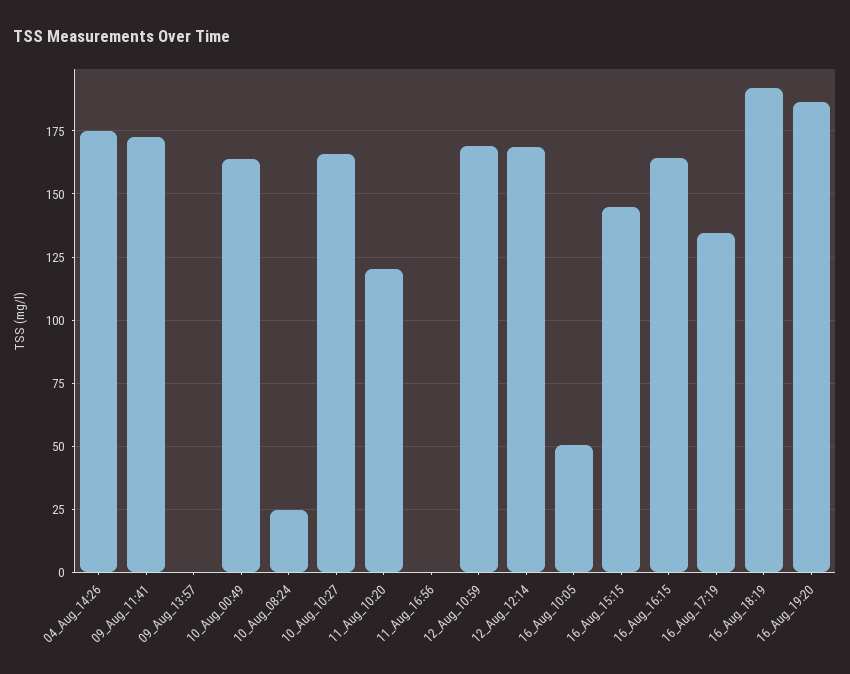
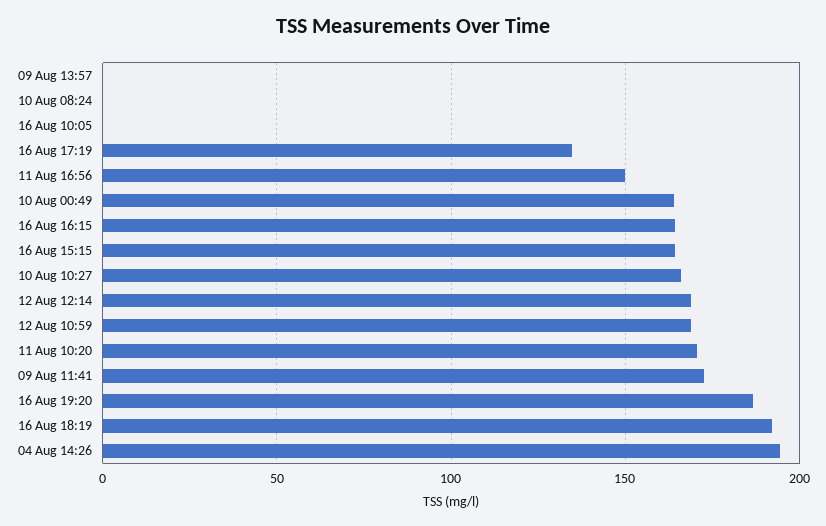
  {
-   "04_Aug_14:26": 175,
+   "04_Aug_14:26": 195,
    "09_Aug_11:41": 172.5,
    "09_Aug_13:57": 0,
    "10_Aug_00:49": 165,
-   "10_Aug_08:24": 25,
+   "10_Aug_08:24": 0,
    "10_Aug_10:27": 165,
-   "11_Aug_10:20": 120,
+   "11_Aug_10:20": 170,
-   "11_Aug_16:56": 0,
+   "11_Aug_16:56": 150,
    "12_Aug_10:59": 170,
    "12_Aug_12:14": 170,
-   "16_Aug_10:05": 50,
+   "16_Aug_10:05": 0,
-   "16_Aug_15:15": 145,
+   "16_Aug_15:15": 165,
    "16_Aug_16:15": 165,
    "16_Aug_17:19": 135,
    "16_Aug_18:19": 192.5,
    "16_Aug_19:20": 187.5
  }

